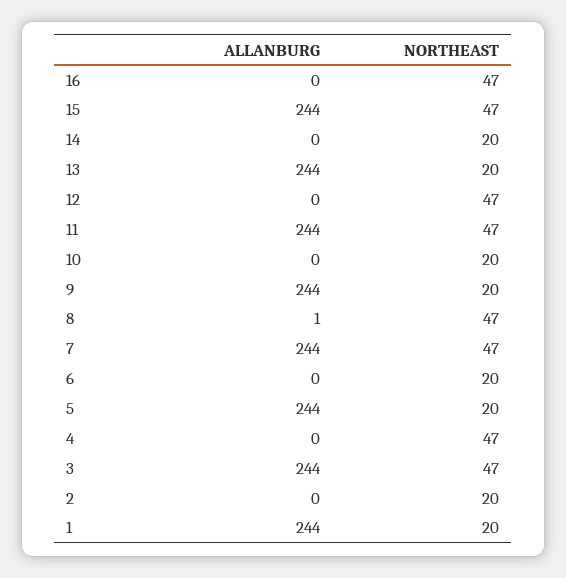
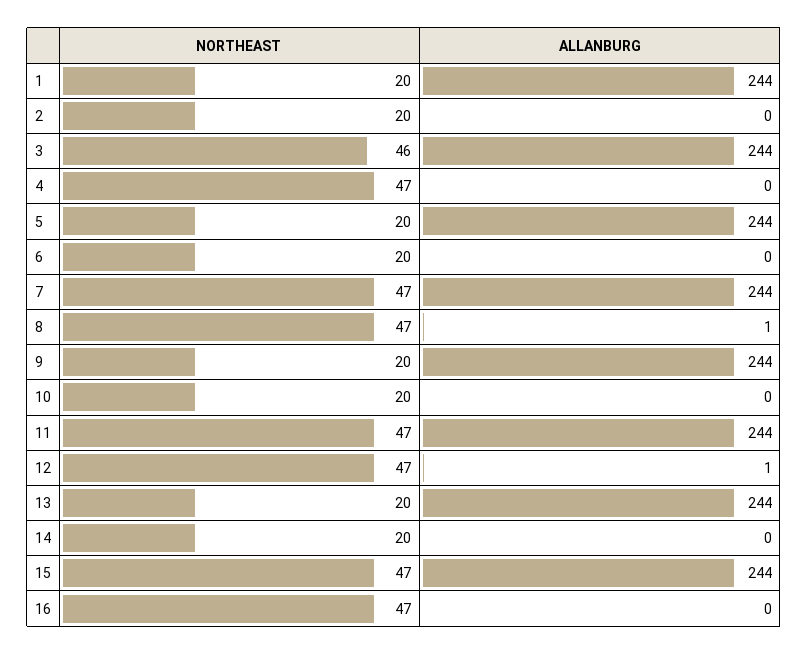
  {
    "ALLANBURG": {
      "16": 0,
      "15": 244,
      "14": 0,
      "13": 244,
-     "12": 0,
+     "12": 1,
      "11": 244,
      "10": 0,
      "9": 244,
      "8": 1,
      "7": 244,
      "6": 0,
      "5": 244,
      "4": 0,
      "3": 244,
      "2": 0,
      "1": 244
    },
    "NORTHEAST": {
      "16": 47,
      "15": 47,
      "14": 20,
      "13": 20,
      "12": 47,
      "11": 47,
      "10": 20,
      "9": 20,
      "8": 47,
      "7": 47,
      "6": 20,
      "5": 20,
      "4": 47,
-     "3": 47,
+     "3": 46,
      "2": 20,
      "1": 20
    }
  }

